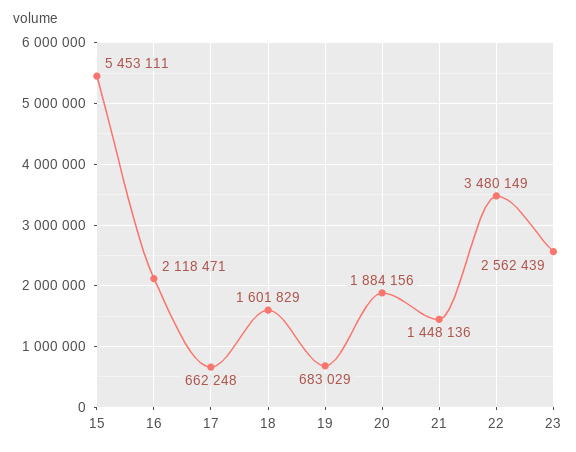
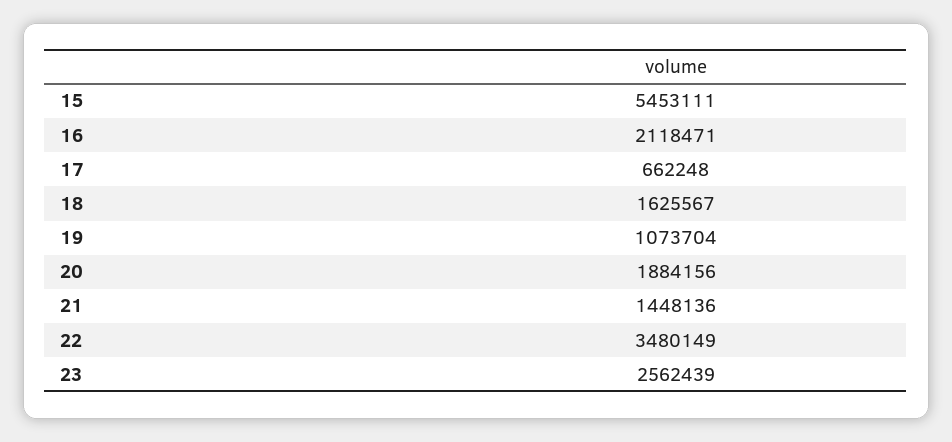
  {
    "15": 5453111,
    "16": 2118471,
    "17": 662248,
-   "18": 1601829,
+   "18": 1625567,
-   "19": 683029,
+   "19": 1073704,
    "20": 1884156,
    "21": 1448136,
    "22": 3480149,
    "23": 2562439
  }

